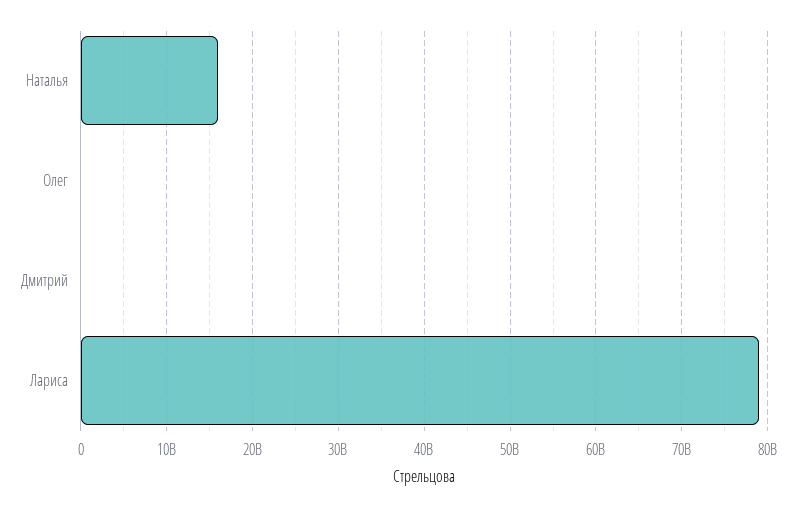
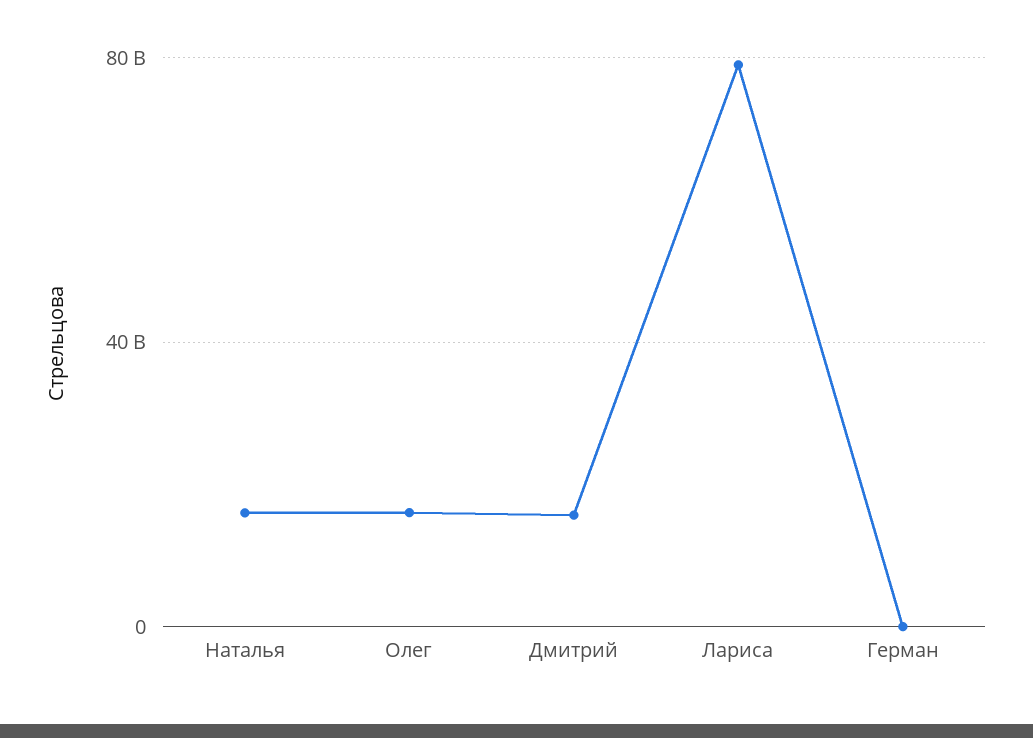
  {
    "Наталья": 16000000000,
-   "Олег": 0,
+   "Олег": 15000000000,
-   "Дмитрий": 0,
+   "Дмитрий": 15000000000,
-   "Лариса": 79000000000
+   "Лариса": 79000000000,
+   "Герман": 0
  }

